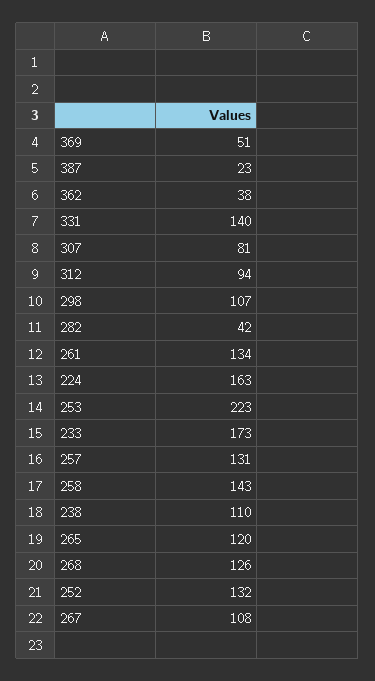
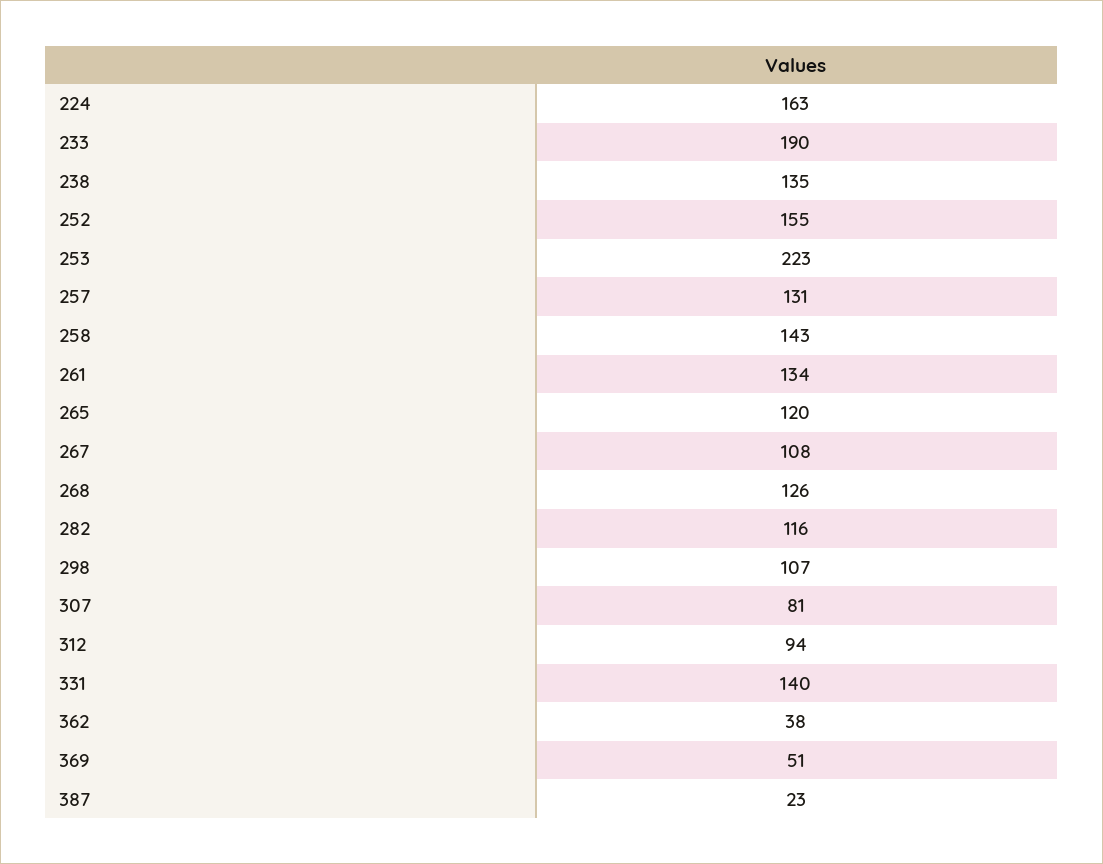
  {
    "369": 51,
    "387": 23,
    "362": 38,
    "331": 140,
    "307": 81,
    "312": 94,
    "298": 107,
-   "282": 42,
+   "282": 116,
    "261": 134,
    "224": 163,
    "253": 223,
-   "233": 173,
+   "233": 190,
    "257": 131,
    "258": 143,
-   "238": 110,
+   "238": 135,
    "265": 120,
    "268": 126,
-   "252": 132,
+   "252": 155,
    "267": 108
  }

